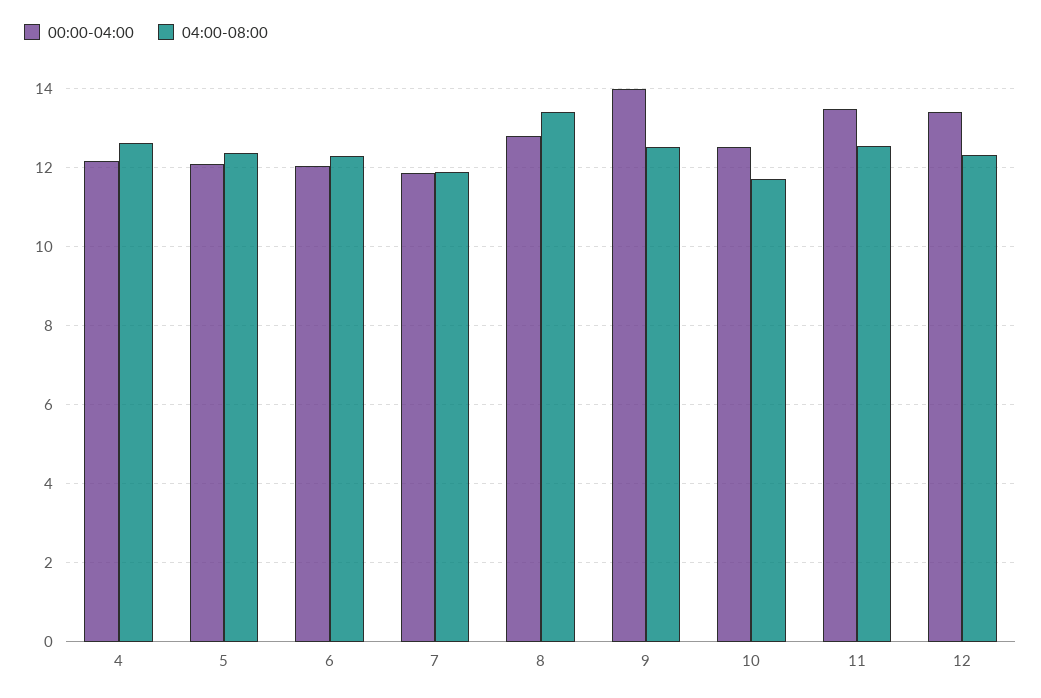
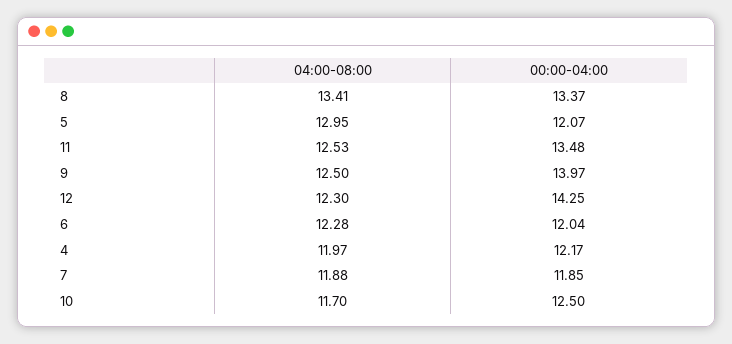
  {
    "00:00-04:00": {
      "4": 12.17,
      "5": 12.07,
      "6": 12.04,
      "7": 11.85,
-     "8": 12.8,
+     "8": 13.37,
      "9": 13.97,
      "10": 12.5,
      "11": 13.48,
-     "12": 13.4
+     "12": 14.25
    },
    "04:00-08:00": {
-     "4": 12.6,
+     "4": 11.97,
-     "5": 12.4,
+     "5": 12.95,
      "6": 12.28,
      "7": 11.88,
      "8": 13.41,
      "9": 12.5,
      "10": 11.7,
      "11": 12.53,
      "12": 12.3
    }
  }

